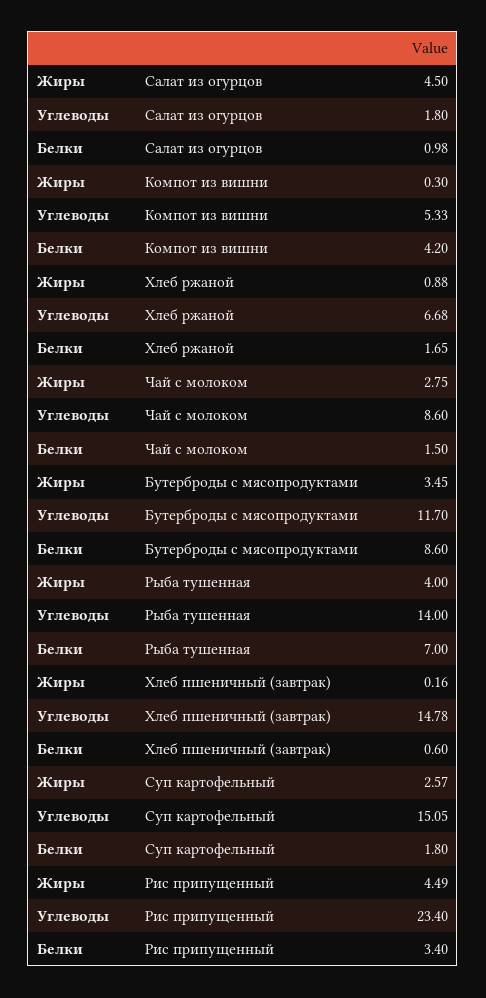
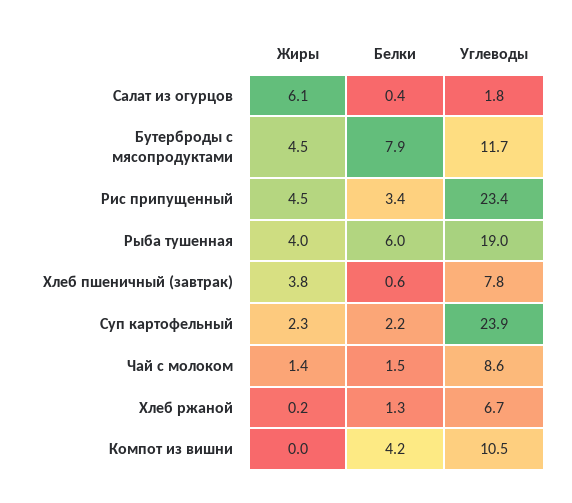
  {
    "Жиры": {
-     "Салат из огурцов": 4.5,
+     "Салат из огурцов": 6.1,
-     "Компот из вишни": 0.3,
+     "Компот из вишни": 0,
-     "Хлеб ржаной": 0.88,
+     "Хлеб ржаной": 0.2,
-     "Чай с молоком": 2.75,
+     "Чай с молоком": 1.4,
-     "Бутерброды с мясопродуктами": 3.45,
+     "Бутерброды с мясопродуктами": 4.5,
      "Рыба тушенная": 4,
-     "Хлеб пшеничный (завтрак)": 0.16,
+     "Хлеб пшеничный (завтрак)": 3.8,
-     "Суп картофельный": 2.57,
+     "Суп картофельный": 2.3,
      "Рис припущенный": 4.49
    },
    "Углеводы": {
      "Салат из огурцов": 1.8,
-     "Компот из вишни": 5.33,
+     "Компот из вишни": 10.5,
      "Хлеб ржаной": 6.68,
      "Чай с молоком": 8.6,
      "Бутерброды с мясопродуктами": 11.7,
-     "Рыба тушенная": 14,
+     "Рыба тушенная": 19,
-     "Хлеб пшеничный (завтрак)": 14.78,
+     "Хлеб пшеничный (завтрак)": 7.8,
-     "Суп картофельный": 15.05,
+     "Суп картофельный": 23.9,
      "Рис припущенный": 23.4
    },
    "Белки": {
-     "Салат из огурцов": 0.98,
+     "Салат из огурцов": 0.4,
      "Компот из вишни": 4.2,
-     "Хлеб ржаной": 1.65,
+     "Хлеб ржаной": 1.3,
      "Чай с молоком": 1.5,
-     "Бутерброды с мясопродуктами": 8.6,
+     "Бутерброды с мясопродуктами": 7.9,
-     "Рыба тушенная": 7,
+     "Рыба тушенная": 6,
      "Хлеб пшеничный (завтрак)": 0.6,
-     "Суп картофельный": 1.8,
+     "Суп картофельный": 2.2,
      "Рис припущенный": 3.4
    }
  }

